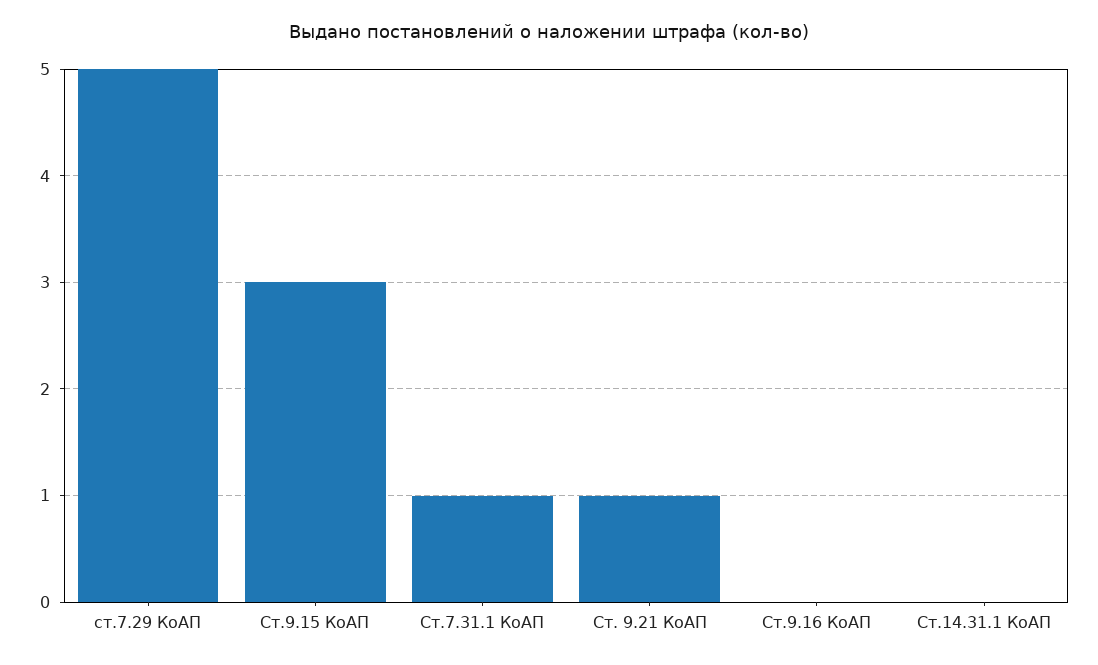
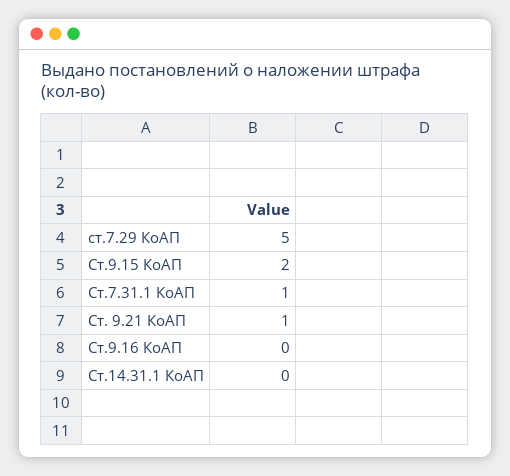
  {
    "ст.7.29 КоАП": 5,
-   "Ст.9.15 КоАП": 3,
+   "Ст.9.15 КоАП": 2,
    "Ст.7.31.1 КоАП": 1,
    "Ст. 9.21 КоАП": 1,
    "Ст.9.16 КоАП": 0,
    "Ст.14.31.1 КоАП": 0
  }

